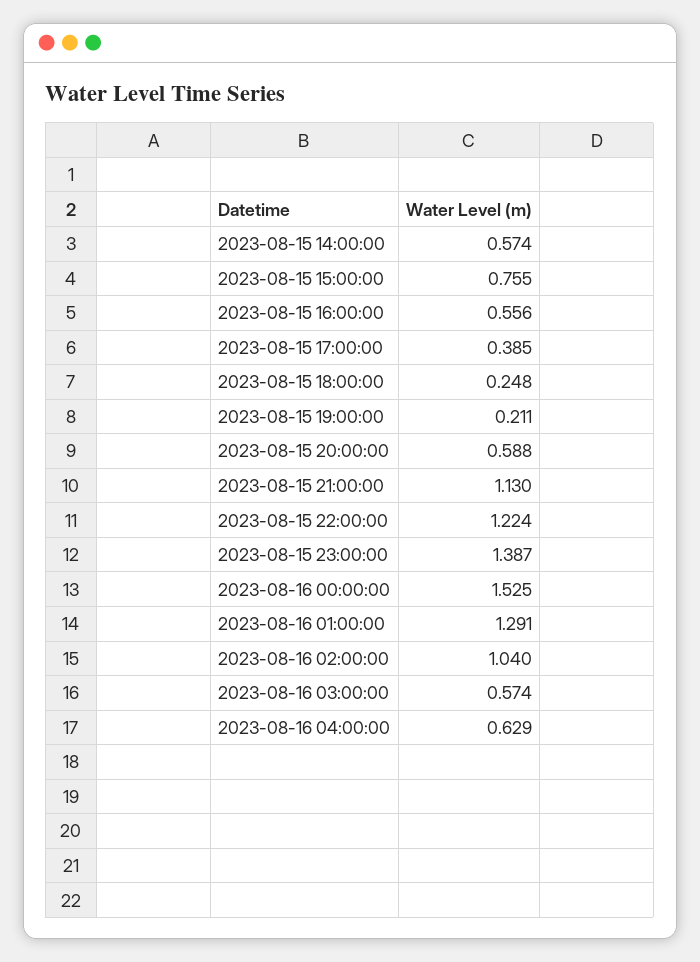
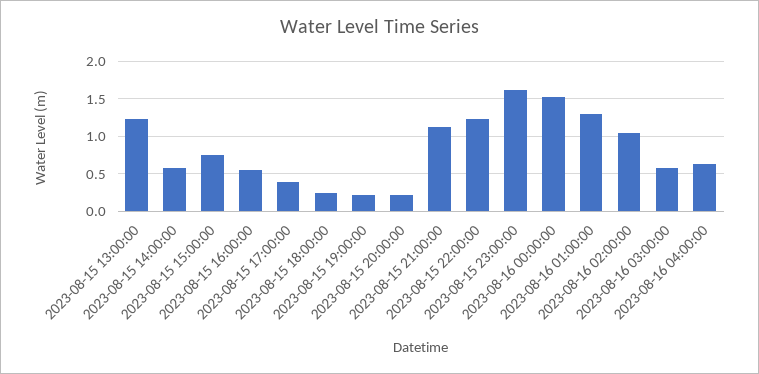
  {
    "2023-08-15 14:00:00": 0.574,
    "2023-08-15 15:00:00": 0.755,
    "2023-08-15 16:00:00": 0.556,
    "2023-08-15 17:00:00": 0.385,
    "2023-08-15 18:00:00": 0.248,
    "2023-08-15 19:00:00": 0.211,
-   "2023-08-15 20:00:00": 0.588,
+   "2023-08-15 20:00:00": 0.2,
    "2023-08-15 21:00:00": 1.13,
    "2023-08-15 22:00:00": 1.224,
-   "2023-08-15 23:00:00": 1.387,
+   "2023-08-15 23:00:00": 1.6,
    "2023-08-16 00:00:00": 1.525,
    "2023-08-16 01:00:00": 1.291,
    "2023-08-16 02:00:00": 1.04,
    "2023-08-16 03:00:00": 0.574,
-   "2023-08-16 04:00:00": 0.629
+   "2023-08-16 04:00:00": 0.629,
+   "2023-08-15 13:00:00": 1.2
  }

